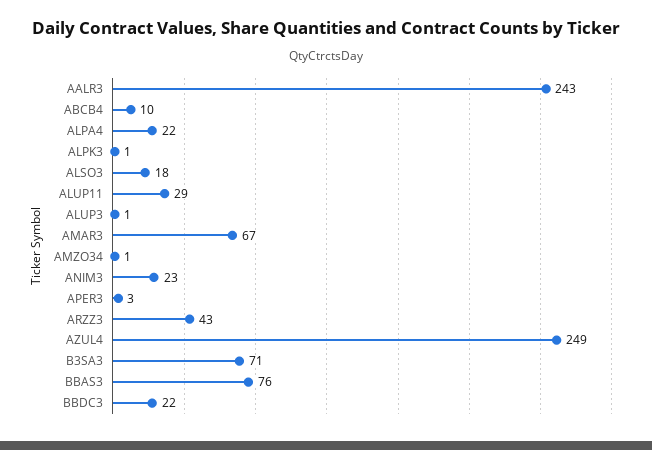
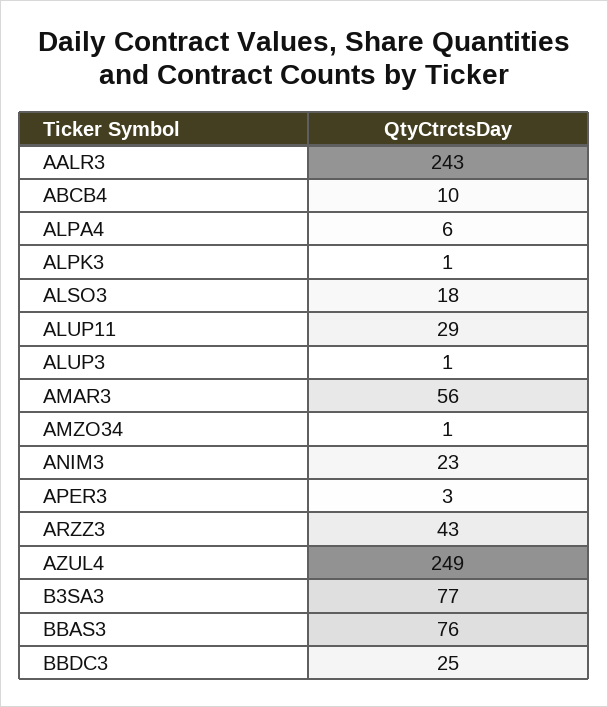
  {
    "AALR3": 243,
    "ABCB4": 10,
-   "ALPA4": 22,
+   "ALPA4": 6,
    "ALPK3": 1,
    "ALSO3": 18,
    "ALUP11": 29,
    "ALUP3": 1,
-   "AMAR3": 67,
+   "AMAR3": 56,
    "AMZO34": 1,
    "ANIM3": 23,
    "APER3": 3,
    "ARZZ3": 43,
    "AZUL4": 249,
-   "B3SA3": 71,
+   "B3SA3": 77,
    "BBAS3": 76,
-   "BBDC3": 22
+   "BBDC3": 25
  }

